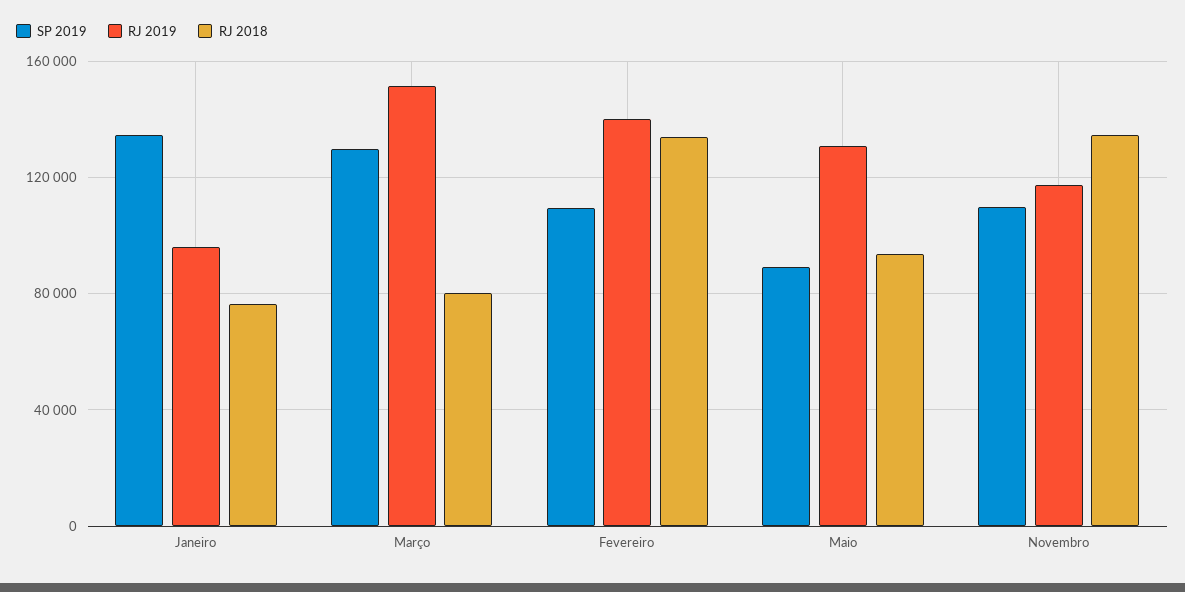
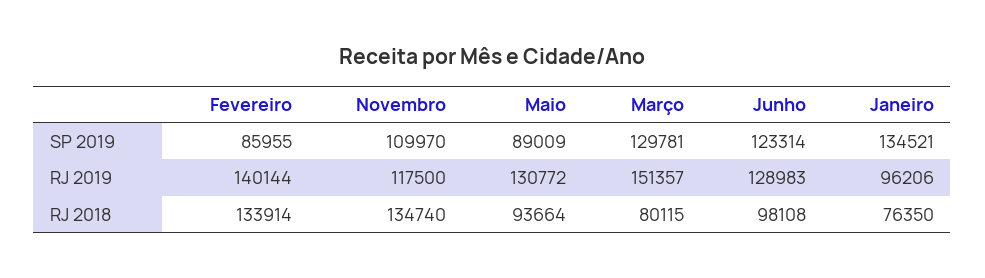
  {
    "SP 2019": {
      "Janeiro": 134521,
      "Março": 129781,
-     "Fevereiro": 110000,
+     "Fevereiro": 85955,
      "Maio": 89009,
-     "Novembro": 109970
+     "Novembro": 109970,
+     "Junho": 123314
    },
    "RJ 2019": {
      "Janeiro": 96206,
      "Março": 151357,
      "Fevereiro": 140144,
      "Maio": 130772,
-     "Novembro": 117500
+     "Novembro": 117500,
+     "Junho": 128983
    },
    "RJ 2018": {
      "Janeiro": 76350,
      "Março": 80115,
      "Fevereiro": 133914,
      "Maio": 93664,
-     "Novembro": 134740
+     "Novembro": 134740,
+     "Junho": 98108
    }
  }

